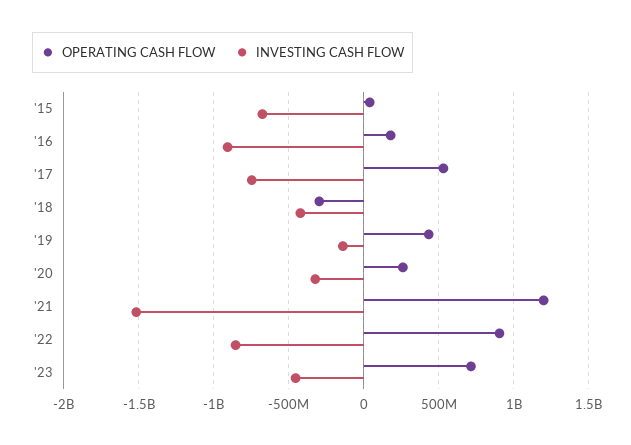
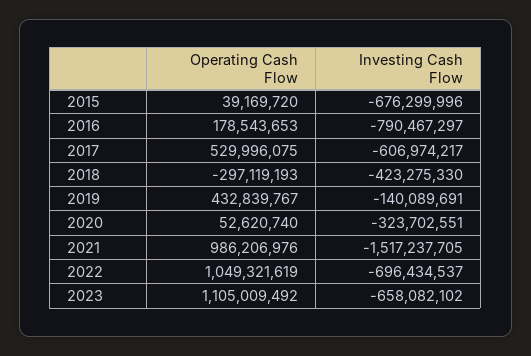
  {
    "OPERATING CASH FLOW": {
      "'15": 39169720,
      "'16": 178543653,
      "'17": 529996075,
      "'18": -297119193,
      "'19": 432839767,
-     "'20": 250000000,
+     "'20": 52620740,
-     "'21": 1200000000,
+     "'21": 986206976,
-     "'22": 900000000,
+     "'22": 1049321619,
-     "'23": 700000000
+     "'23": 1105009492
    },
    "INVESTING CASH FLOW": {
      "'15": -676299996,
-     "'16": -900000000,
+     "'16": -790467297,
-     "'17": -750000000,
+     "'17": -606974217,
      "'18": -423275330,
      "'19": -140089691,
      "'20": -323702551,
      "'21": -1517237705,
-     "'22": -850000000,
+     "'22": -696434537,
-     "'23": -450000000
+     "'23": -658082102
    }
  }

